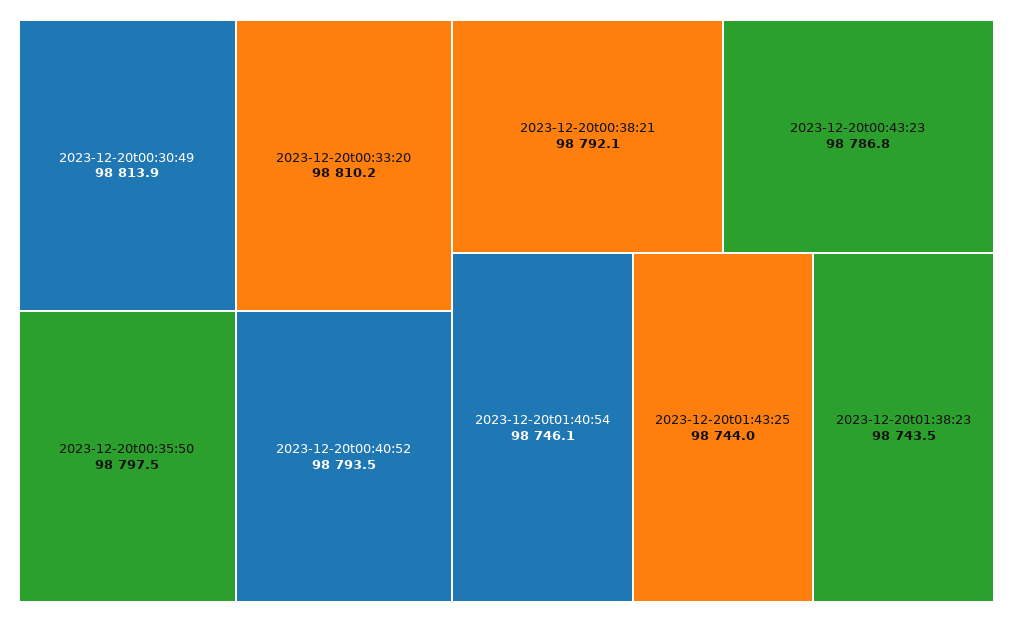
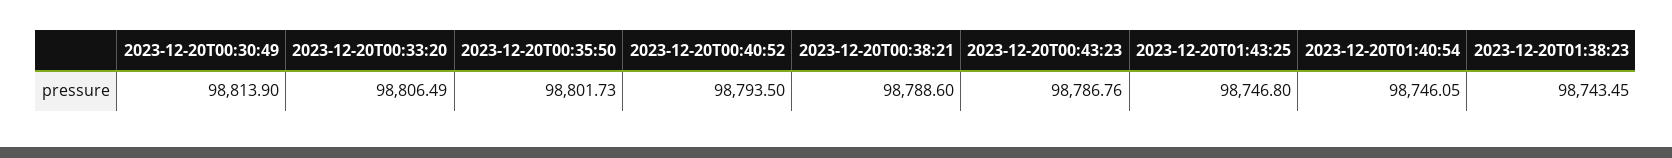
  {
    "2023-12-20t00:30:49": 98813.9,
-   "2023-12-20t00:33:20": 98810.2,
+   "2023-12-20t00:33:20": 98806.49,
-   "2023-12-20t00:35:50": 98797.5,
+   "2023-12-20t00:35:50": 98801.73,
    "2023-12-20t00:40:52": 98793.5,
-   "2023-12-20t00:38:21": 98792.1,
+   "2023-12-20t00:38:21": 98788.6,
    "2023-12-20t00:43:23": 98786.76,
    "2023-12-20t01:40:54": 98746.05,
-   "2023-12-20t01:43:25": 98744,
+   "2023-12-20t01:43:25": 98746.8,
    "2023-12-20t01:38:23": 98743.45
  }

